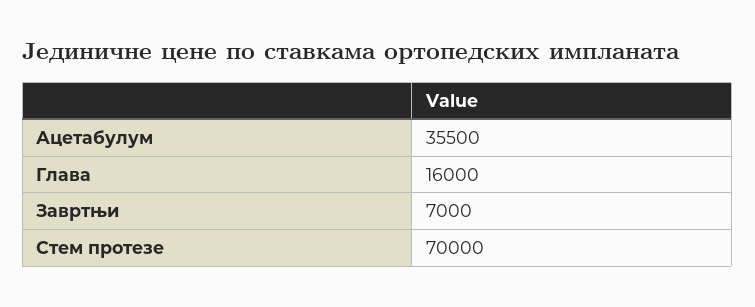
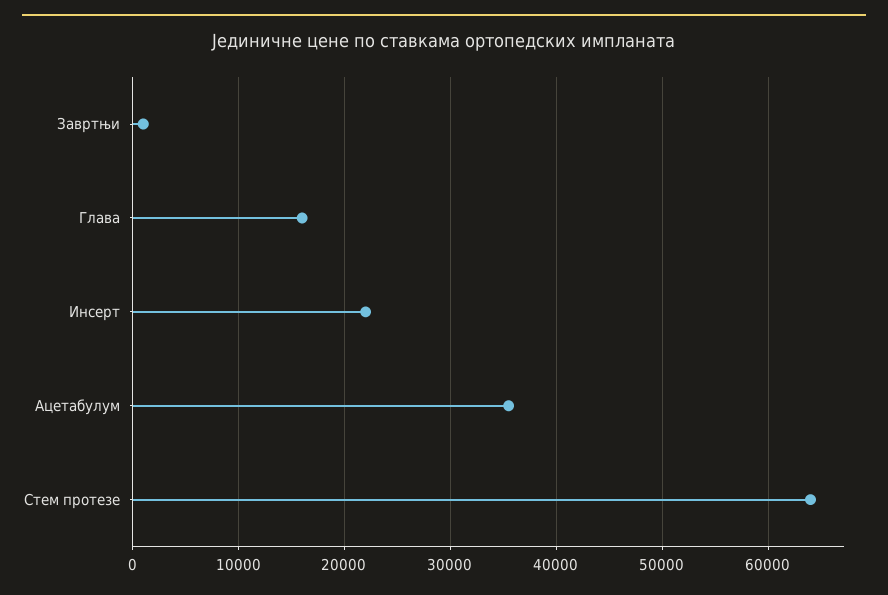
  {
    "Ацетабулум": 35500,
    "Глава": 16000,
-   "Завртњи": 7000,
+   "Завртњи": 1000,
-   "Стем протезе": 70000
+   "Стем протезе": 64000,
+   "Инсерт": 22000
  }

